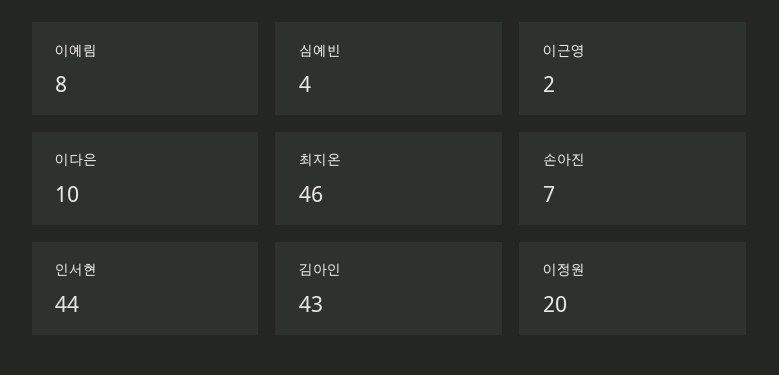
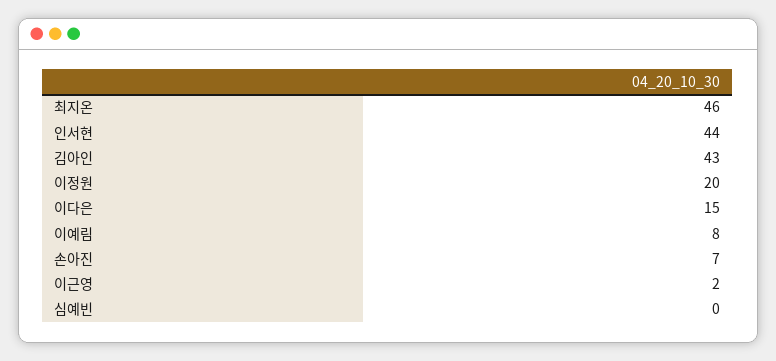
  {
    "이예림": 8,
-   "심예빈": 4,
+   "심예빈": 0,
    "이근영": 2,
-   "이다은": 10,
+   "이다은": 15,
    "최지온": 46,
    "손아진": 7,
    "인서현": 44,
    "김아인": 43,
    "이정원": 20
  }

